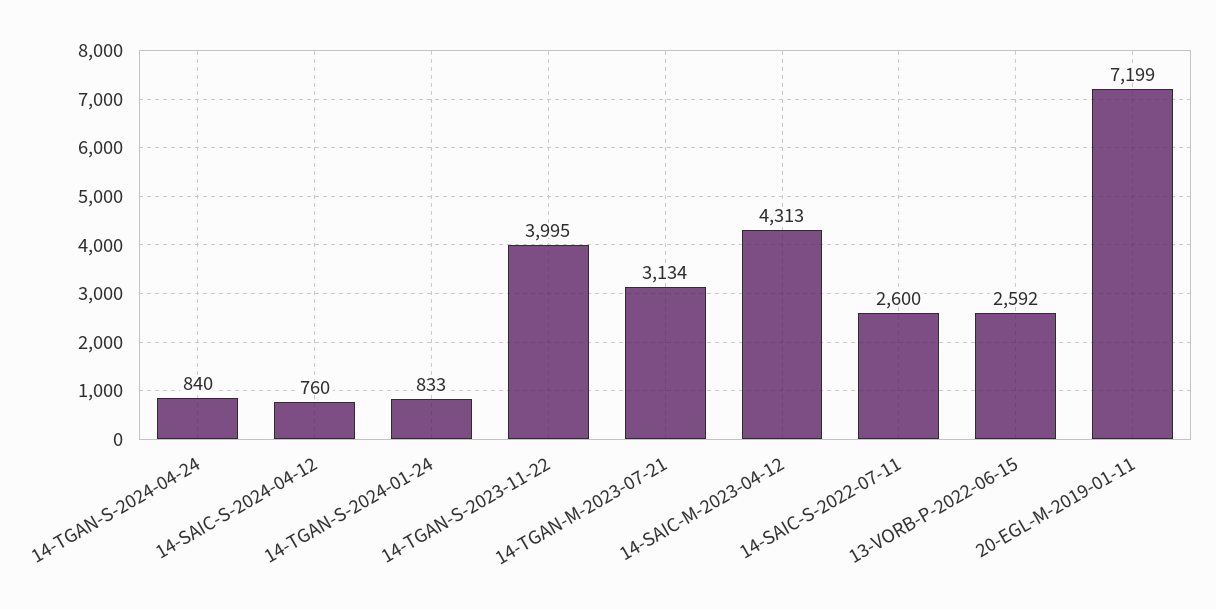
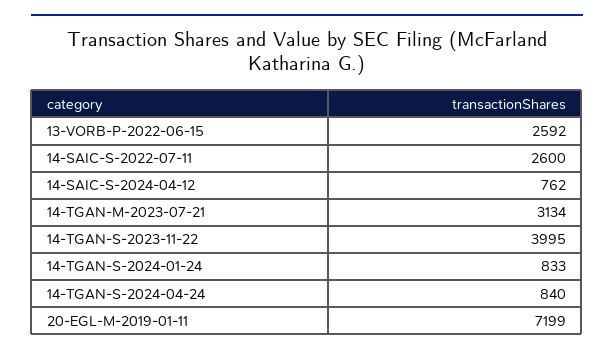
  {
    "14-TGAN-S-2024-04-24": 840,
-   "14-SAIC-S-2024-04-12": 760,
+   "14-SAIC-S-2024-04-12": 762,
    "14-TGAN-S-2024-01-24": 833,
    "14-TGAN-S-2023-11-22": 3995,
    "14-TGAN-M-2023-07-21": 3134,
-   "14-SAIC-M-2023-04-12": 4313,
    "14-SAIC-S-2022-07-11": 2600,
    "13-VORB-P-2022-06-15": 2592,
    "20-EGL-M-2019-01-11": 7199
  }

